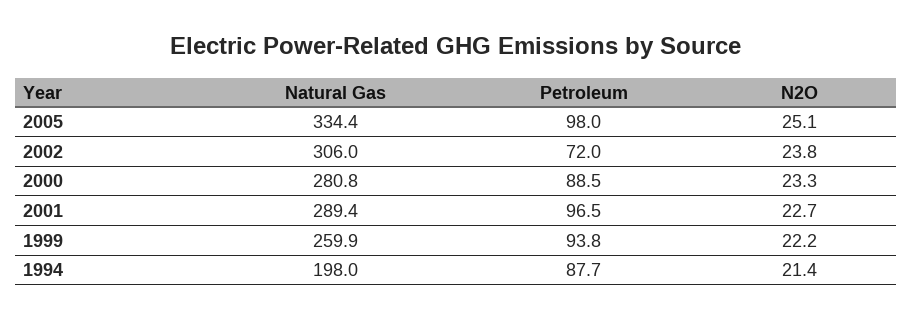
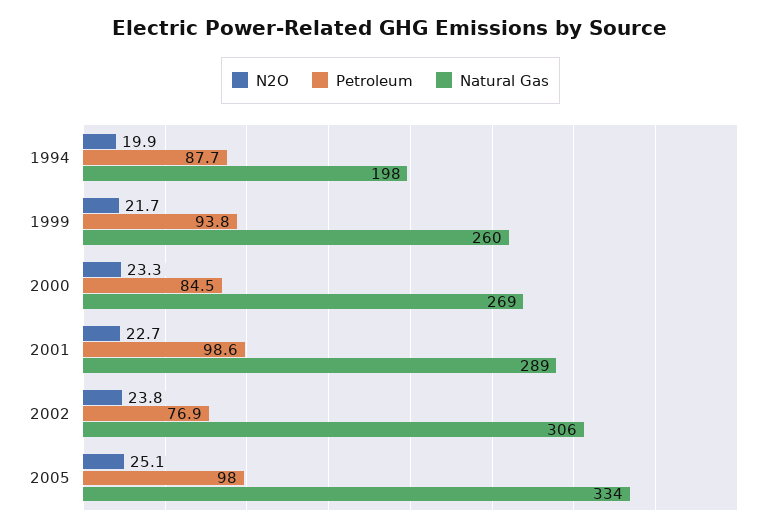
  {
    "Natural Gas": {
      "2005": 334.4,
      "2002": 306,
-     "2000": 280.8,
+     "2000": 269,
      "2001": 289.4,
      "1999": 259.9,
      "1994": 198
    },
    "Petroleum": {
      "2005": 98,
-     "2002": 72,
+     "2002": 76.9,
-     "2000": 88.5,
+     "2000": 84.5,
-     "2001": 96.5,
+     "2001": 98.6,
      "1999": 93.8,
      "1994": 87.7
    },
    "N2O": {
      "2005": 25.1,
      "2002": 23.8,
      "2000": 23.3,
      "2001": 22.7,
-     "1999": 22.2,
+     "1999": 21.7,
-     "1994": 21.4
+     "1994": 19.9
    }
  }

